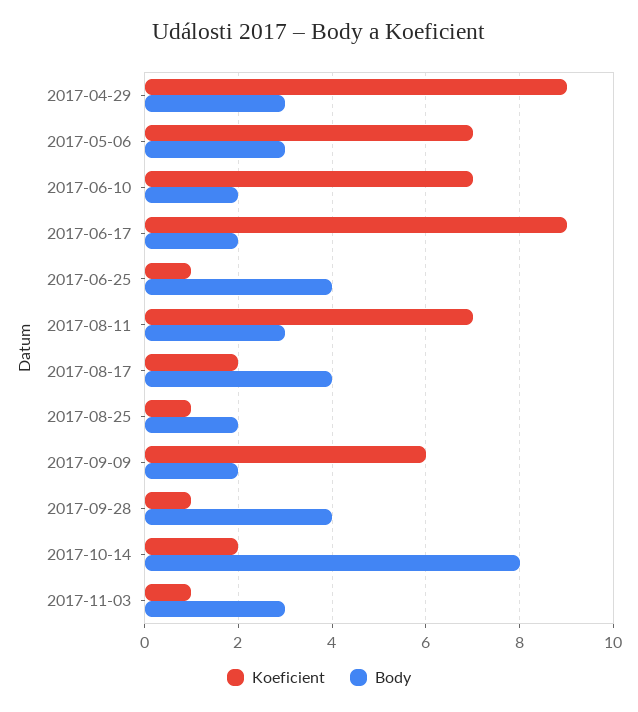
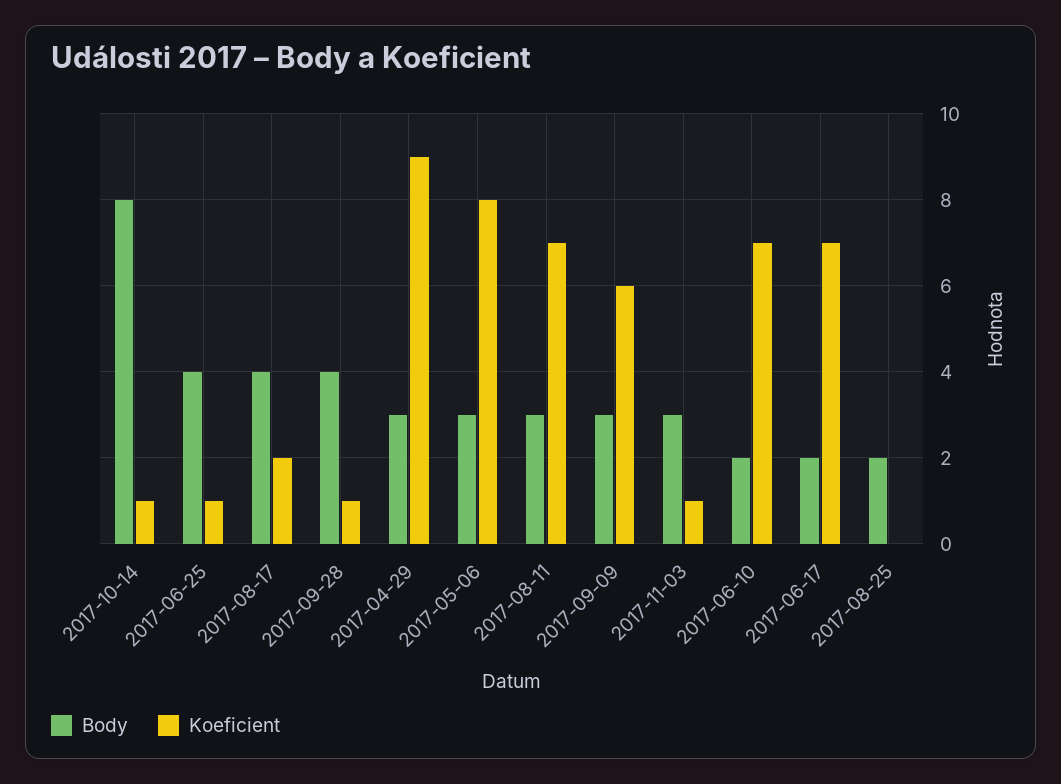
  {
    "Koeficient": {
      "2017-04-29": 9,
-     "2017-05-06": 7,
+     "2017-05-06": 8,
      "2017-06-10": 7,
-     "2017-06-17": 9,
+     "2017-06-17": 7,
      "2017-06-25": 1,
      "2017-08-11": 7,
      "2017-08-17": 2,
-     "2017-08-25": 1,
+     "2017-08-25": 0,
      "2017-09-09": 6,
      "2017-09-28": 1,
-     "2017-10-14": 2,
+     "2017-10-14": 1,
      "2017-11-03": 1
    },
    "Body": {
      "2017-04-29": 3,
      "2017-05-06": 3,
      "2017-06-10": 2,
      "2017-06-17": 2,
      "2017-06-25": 4,
      "2017-08-11": 3,
      "2017-08-17": 4,
      "2017-08-25": 2,
-     "2017-09-09": 2,
+     "2017-09-09": 3,
      "2017-09-28": 4,
      "2017-10-14": 8,
      "2017-11-03": 3
    }
  }

